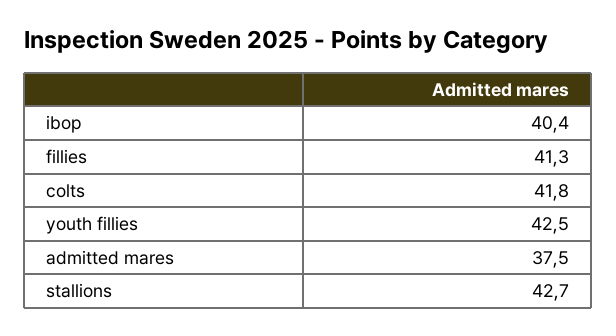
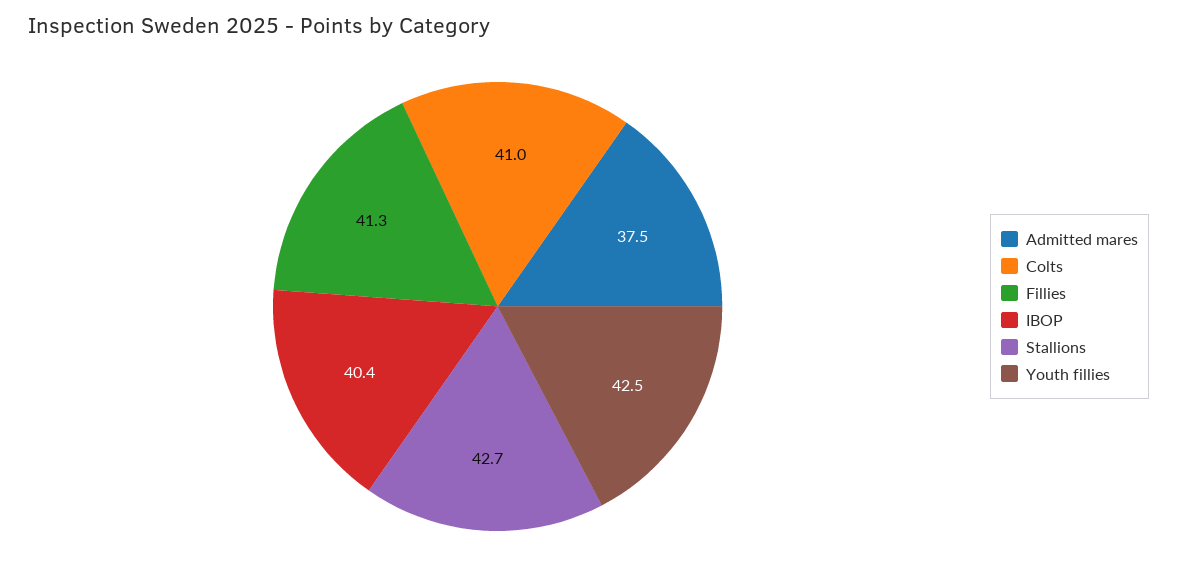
  {
    "ibop": 40.4,
    "fillies": 41.3,
-   "colts": 41.8,
+   "colts": 41,
    "youth fillies": 42.5,
    "admitted mares": 37.5,
    "stallions": 42.7
  }

